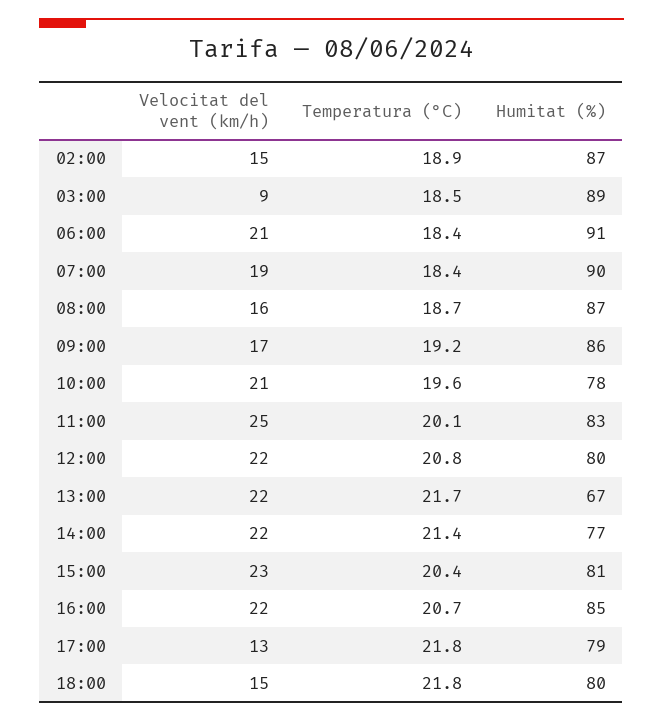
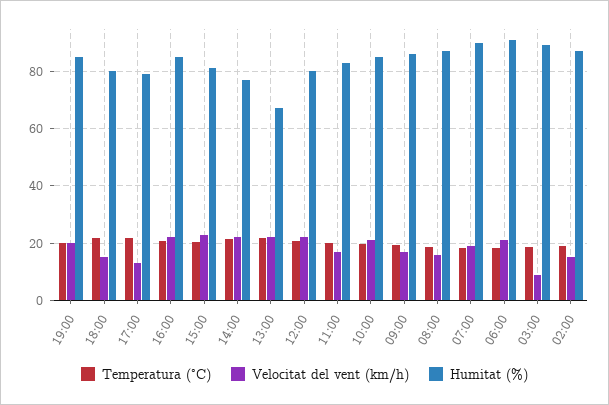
  {
    "Velocitat del vent (km/h)": {
      "02:00": 15,
      "03:00": 9,
      "06:00": 21,
      "07:00": 19,
      "08:00": 16,
      "09:00": 17,
      "10:00": 21,
-     "11:00": 25,
+     "11:00": 17.5,
      "12:00": 22,
      "13:00": 22,
      "14:00": 22,
      "15:00": 23,
      "16:00": 22,
      "17:00": 13,
-     "18:00": 15
+     "18:00": 15,
+     "19:00": 20
    },
    "Temperatura (°C)": {
      "02:00": 18.9,
      "03:00": 18.5,
      "06:00": 18.4,
      "07:00": 18.4,
      "08:00": 18.7,
      "09:00": 19.2,
      "10:00": 19.6,
      "11:00": 20.1,
      "12:00": 20.8,
      "13:00": 21.7,
      "14:00": 21.4,
      "15:00": 20.4,
      "16:00": 20.7,
      "17:00": 21.8,
-     "18:00": 21.8
+     "18:00": 21.8,
+     "19:00": 20
    },
    "Humitat (%)": {
      "02:00": 87,
      "03:00": 89,
      "06:00": 91,
      "07:00": 90,
      "08:00": 87,
      "09:00": 86,
-     "10:00": 78,
+     "10:00": 85,
      "11:00": 83,
      "12:00": 80,
      "13:00": 67,
      "14:00": 77,
      "15:00": 81,
      "16:00": 85,
      "17:00": 79,
-     "18:00": 80
+     "18:00": 80,
+     "19:00": 85
    }
  }

